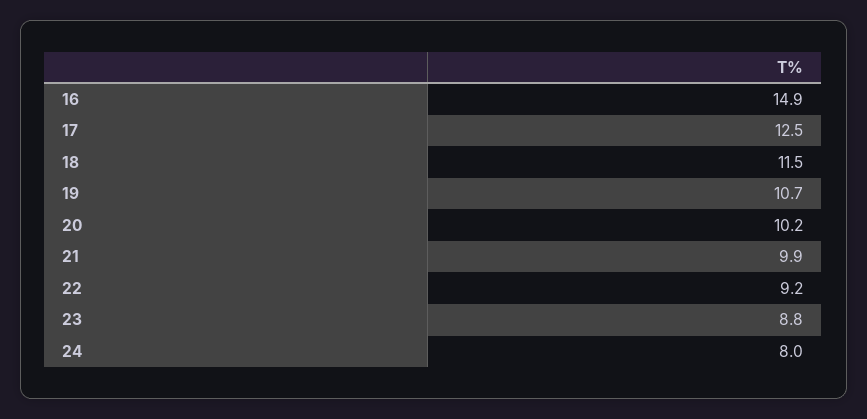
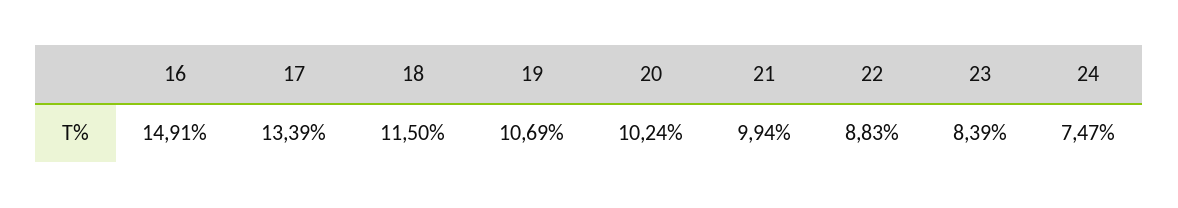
  {
    "16": 14.91,
-   "17": 12.5,
+   "17": 13.39,
    "18": 11.5,
    "19": 10.69,
    "20": 10.24,
    "21": 9.94,
-   "22": 9.2,
+   "22": 8.83,
-   "23": 8.8,
+   "23": 8.39,
-   "24": 8
+   "24": 7.47
  }

